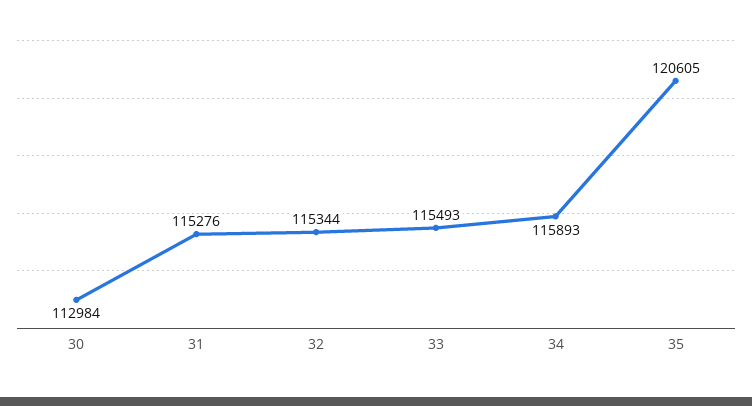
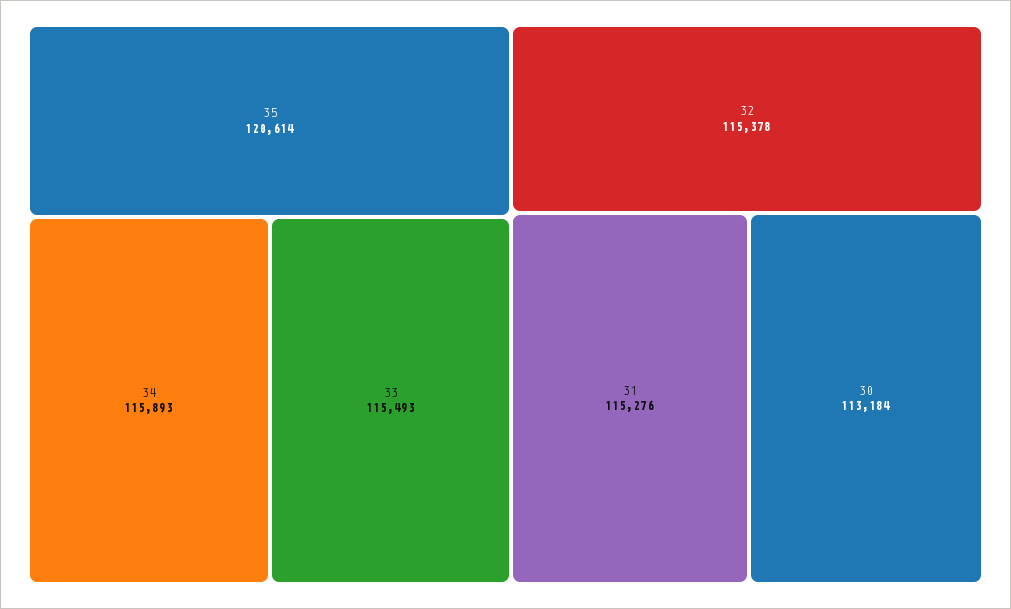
  {
-   "30": 112984,
+   "30": 113184,
    "31": 115276,
-   "32": 115344,
+   "32": 115378,
    "33": 115493,
    "34": 115893,
-   "35": 120605
+   "35": 120614
  }

